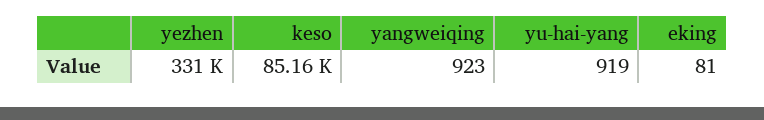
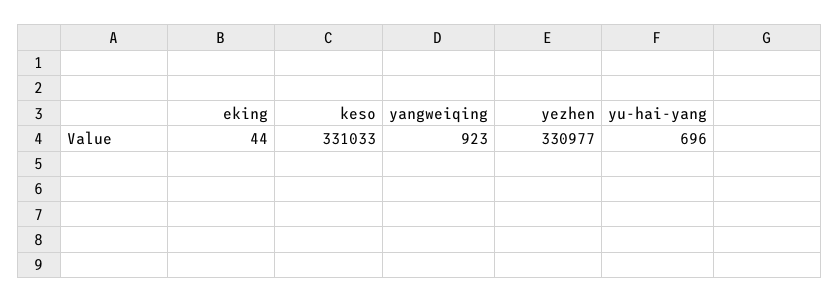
  {
    "yezhen": 330977,
-   "keso": 85160,
+   "keso": 331033,
    "yangweiqing": 923,
-   "yu-hai-yang": 919,
+   "yu-hai-yang": 696,
-   "eking": 81
+   "eking": 44
  }

